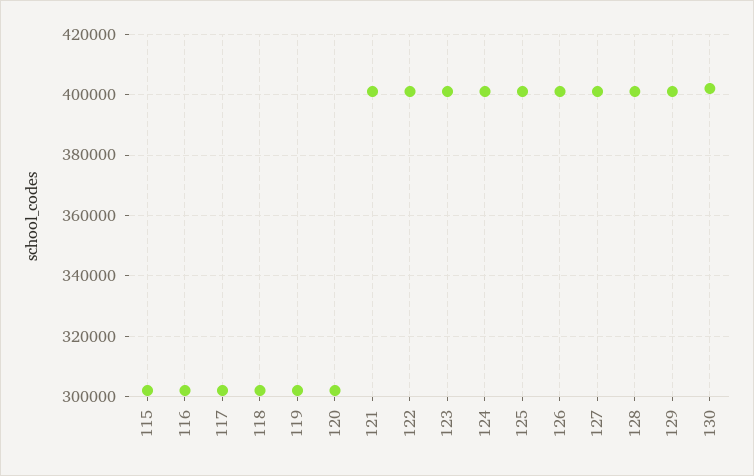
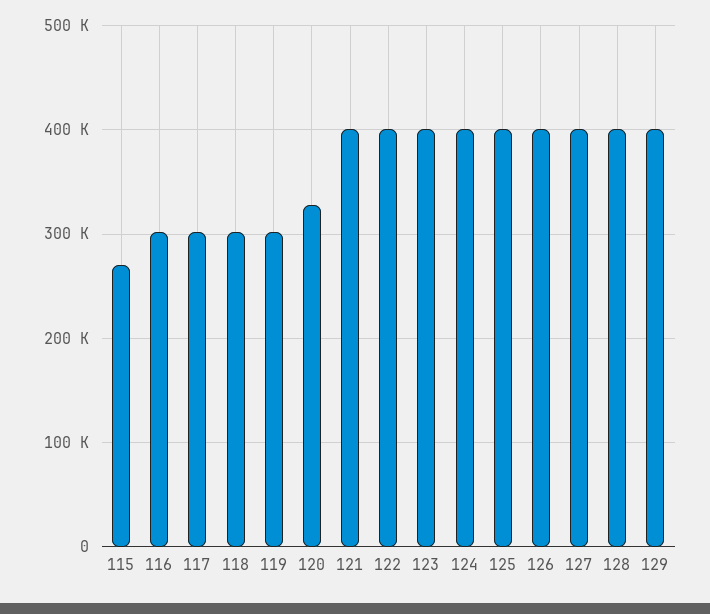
  {
-   "115": 302000,
+   "115": 270000,
    "116": 302000,
    "117": 302000,
    "118": 302000,
    "119": 302000,
-   "120": 302000,
+   "120": 330000,
    "121": 402000,
    "122": 402000,
    "123": 402000,
    "124": 402000,
    "125": 402000,
    "126": 402000,
    "127": 402000,
    "128": 402000,
-   "129": 402000,
+   "129": 402000
-   "130": 402000
  }

